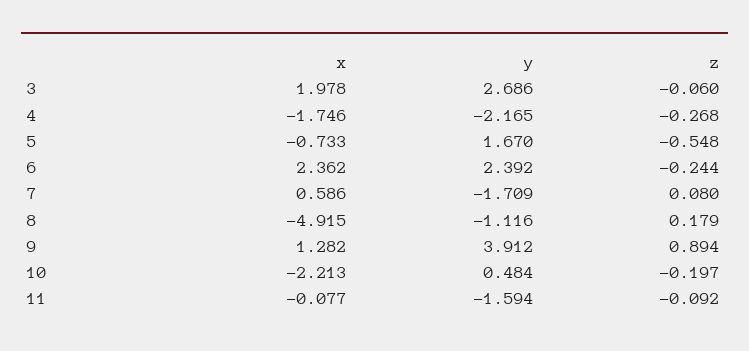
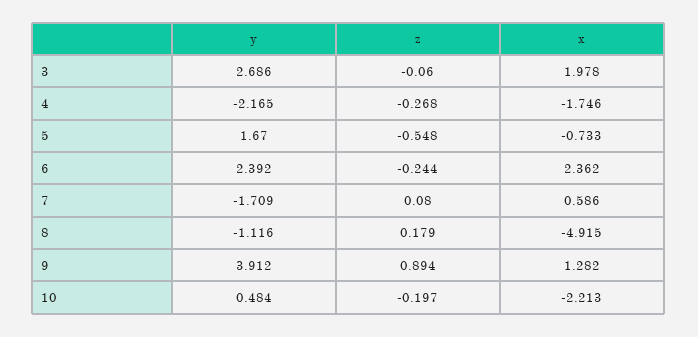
  {
    "x": {
      "3": 1.978,
      "4": -1.746,
      "5": -0.733,
      "6": 2.362,
      "7": 0.586,
      "8": -4.915,
      "9": 1.282,
-     "10": -2.213,
+     "10": -2.213
-     "11": -0.077
    },
    "y": {
      "3": 2.686,
      "4": -2.165,
      "5": 1.67,
      "6": 2.392,
      "7": -1.709,
      "8": -1.116,
      "9": 3.912,
-     "10": 0.484,
+     "10": 0.484
-     "11": -1.594
    },
    "z": {
      "3": -0.06,
      "4": -0.268,
      "5": -0.548,
      "6": -0.244,
      "7": 0.08,
      "8": 0.179,
      "9": 0.894,
-     "10": -0.197,
+     "10": -0.197
-     "11": -0.092
    }
  }

